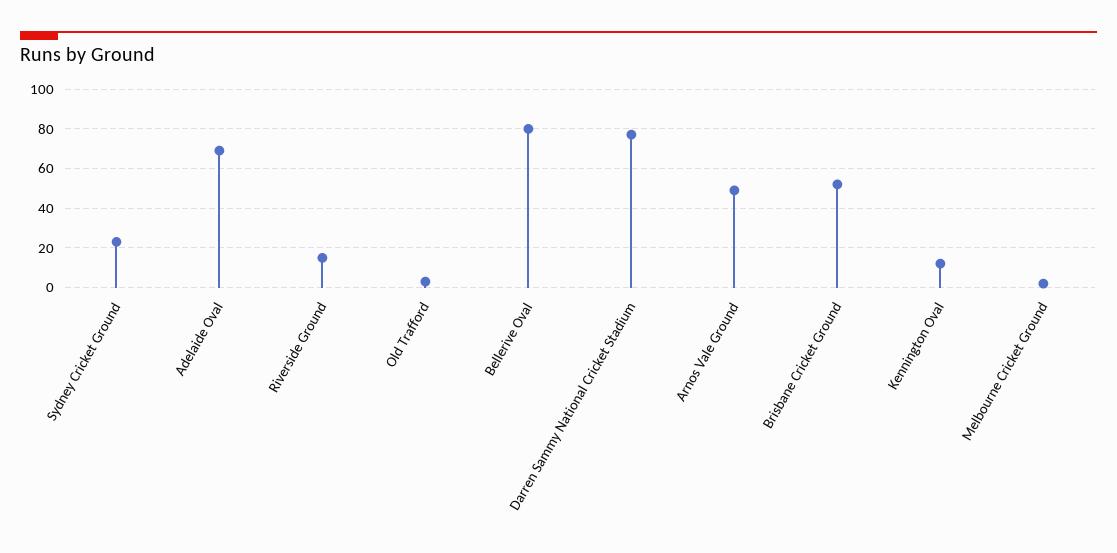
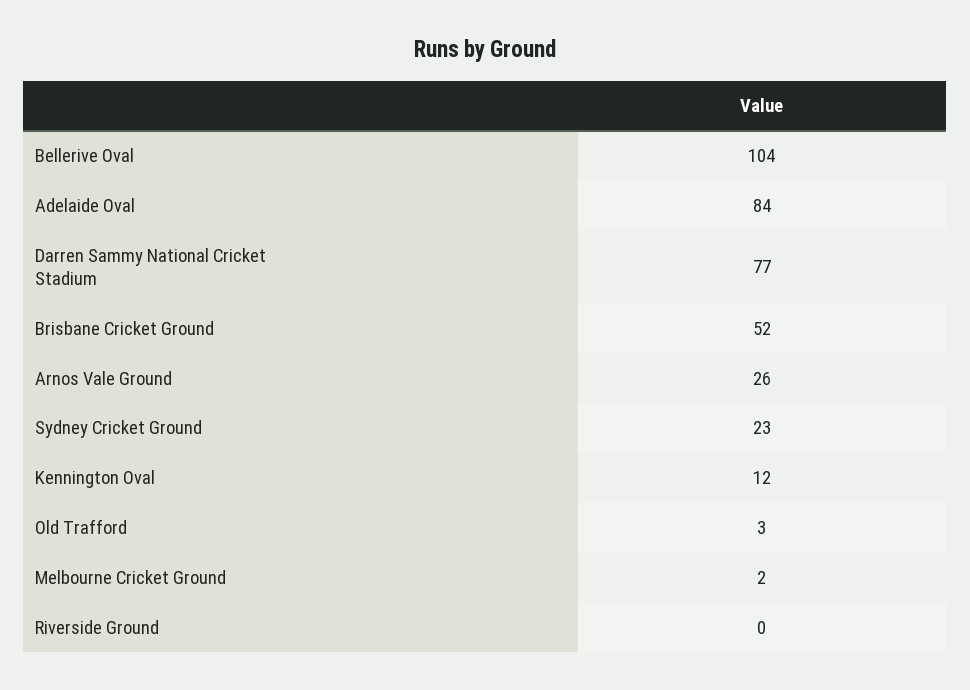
  {
    "Sydney Cricket Ground": 23,
-   "Adelaide Oval": 70,
+   "Adelaide Oval": 84,
-   "Riverside Ground": 15,
+   "Riverside Ground": 0,
    "Old Trafford": 3,
-   "Bellerive Oval": 80,
+   "Bellerive Oval": 104,
    "Darren Sammy National Cricket Stadium": 77,
-   "Arnos Vale Ground": 50,
+   "Arnos Vale Ground": 26,
    "Brisbane Cricket Ground": 52,
    "Kennington Oval": 12,
    "Melbourne Cricket Ground": 2
  }

